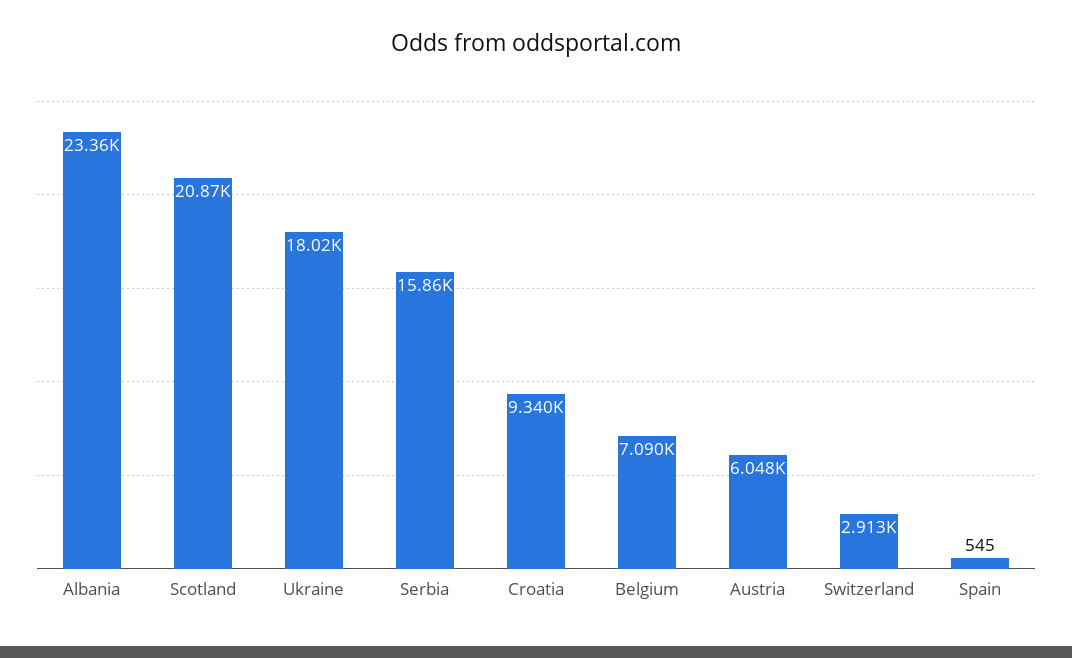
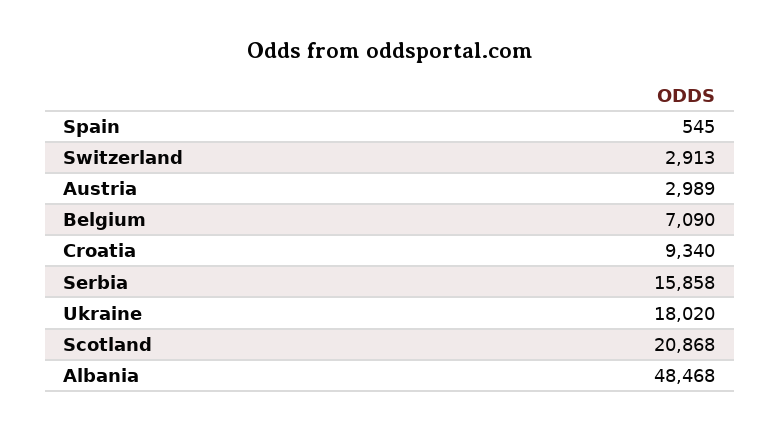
  {
-   "Albania": 23360,
+   "Albania": 48468,
    "Scotland": 20868,
    "Ukraine": 18020,
    "Serbia": 15858,
    "Croatia": 9340,
    "Belgium": 7090,
-   "Austria": 6048,
+   "Austria": 2989,
    "Switzerland": 2913,
    "Spain": 545
  }

